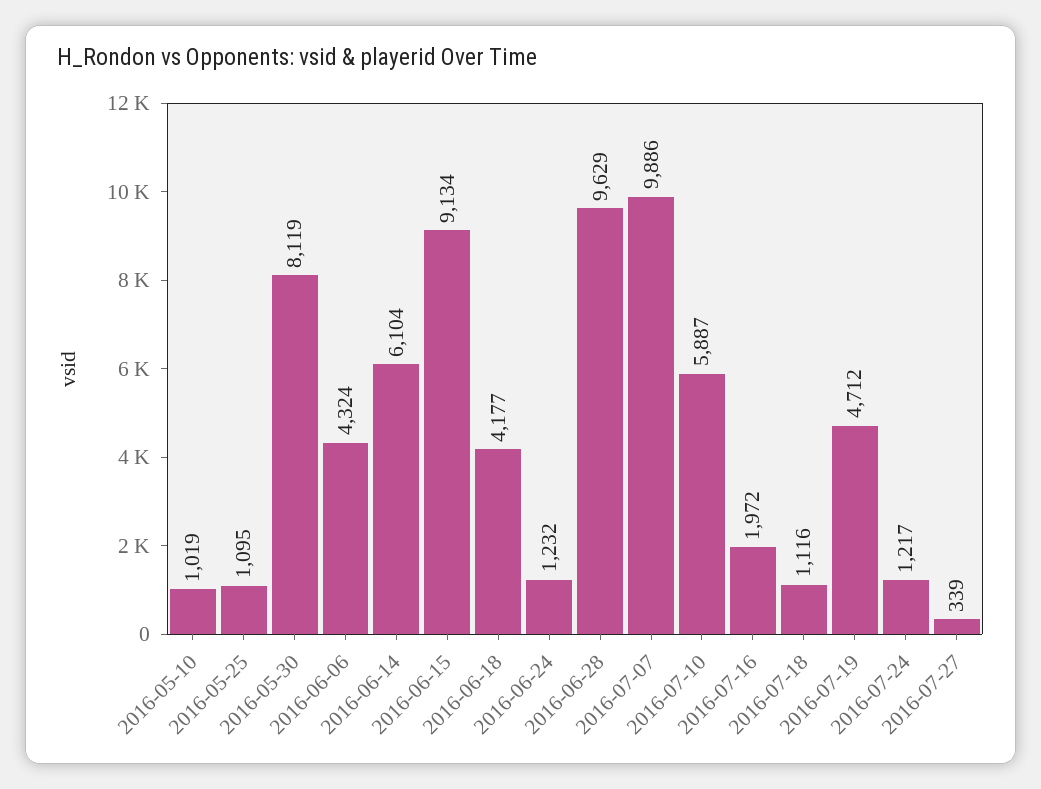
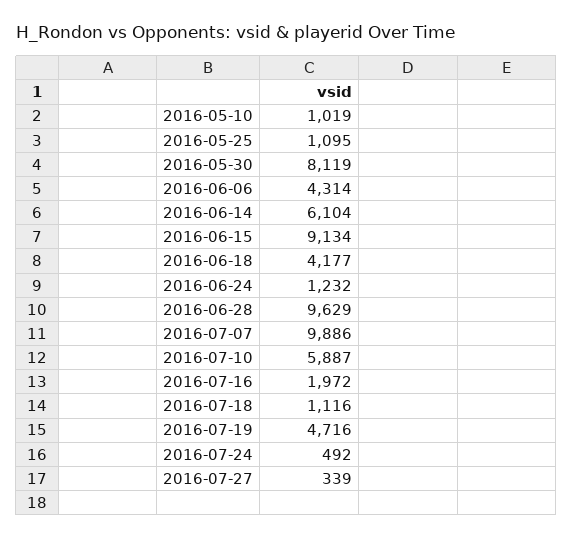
  {
    "2016-05-10": 1019,
    "2016-05-25": 1095,
    "2016-05-30": 8119,
-   "2016-06-06": 4324,
+   "2016-06-06": 4314,
    "2016-06-14": 6104,
    "2016-06-15": 9134,
    "2016-06-18": 4177,
    "2016-06-24": 1232,
    "2016-06-28": 9629,
    "2016-07-07": 9886,
    "2016-07-10": 5887,
    "2016-07-16": 1972,
    "2016-07-18": 1116,
-   "2016-07-19": 4712,
+   "2016-07-19": 4716,
-   "2016-07-24": 1217,
+   "2016-07-24": 492,
    "2016-07-27": 339
  }

